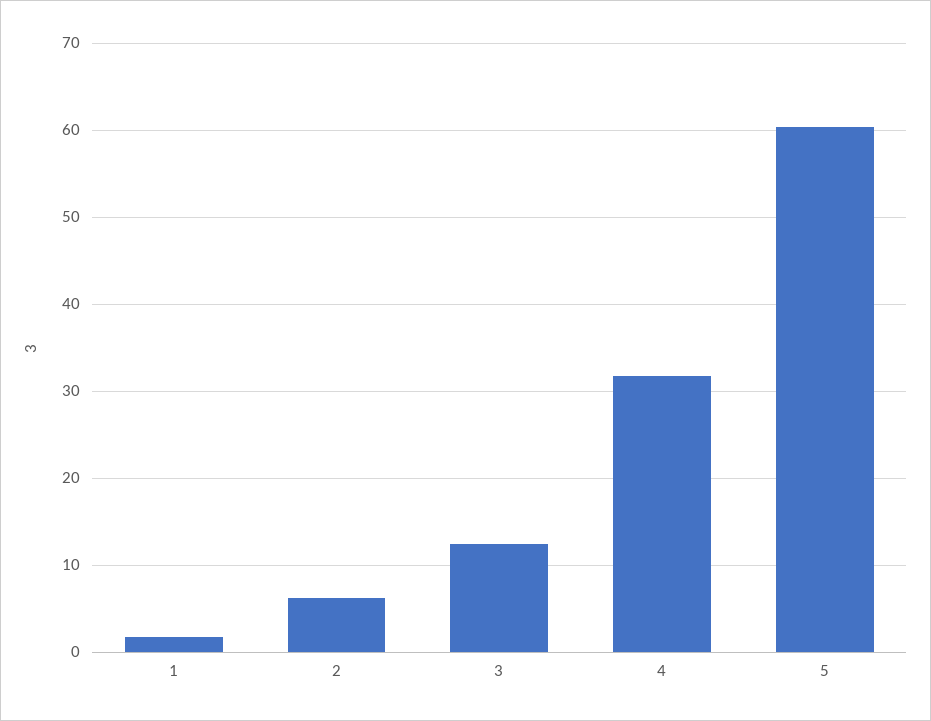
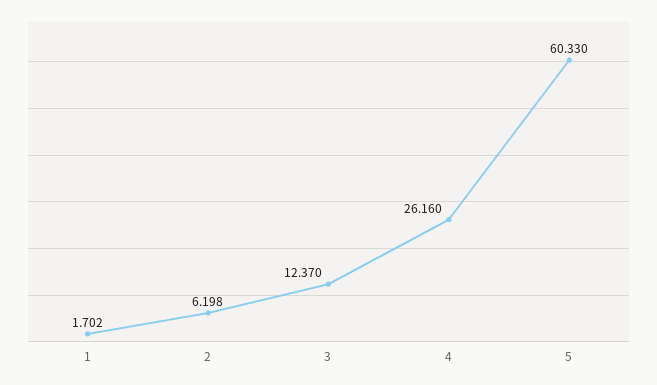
  {
    "1": 1.702,
    "2": 6.198,
    "3": 12.37,
-   "4": 32,
+   "4": 26.16,
    "5": 60.33
  }

